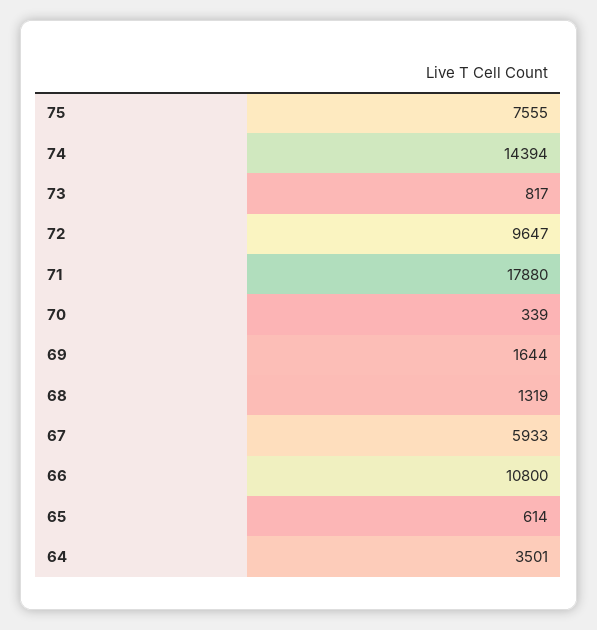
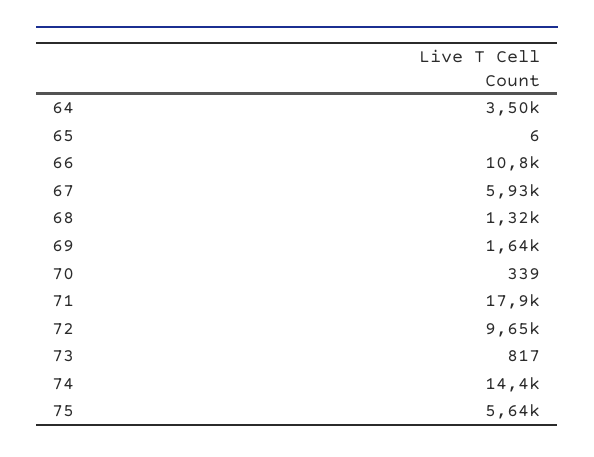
  {
-   "75": 7555,
+   "75": 5640,
    "74": 14394,
    "73": 817,
    "72": 9647,
    "71": 17880,
    "70": 339,
    "69": 1644,
    "68": 1319,
    "67": 5933,
    "66": 10800,
-   "65": 614,
+   "65": 6,
    "64": 3501
  }

